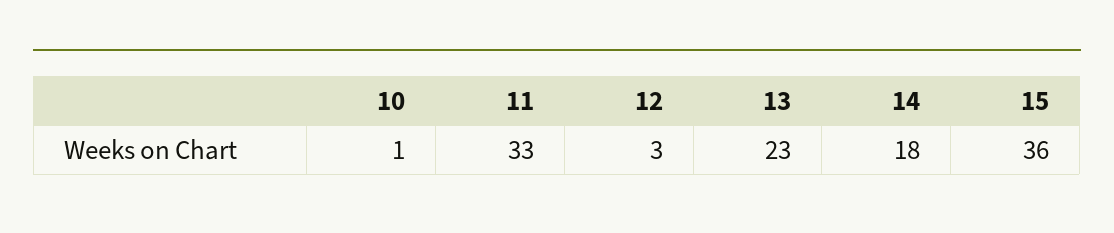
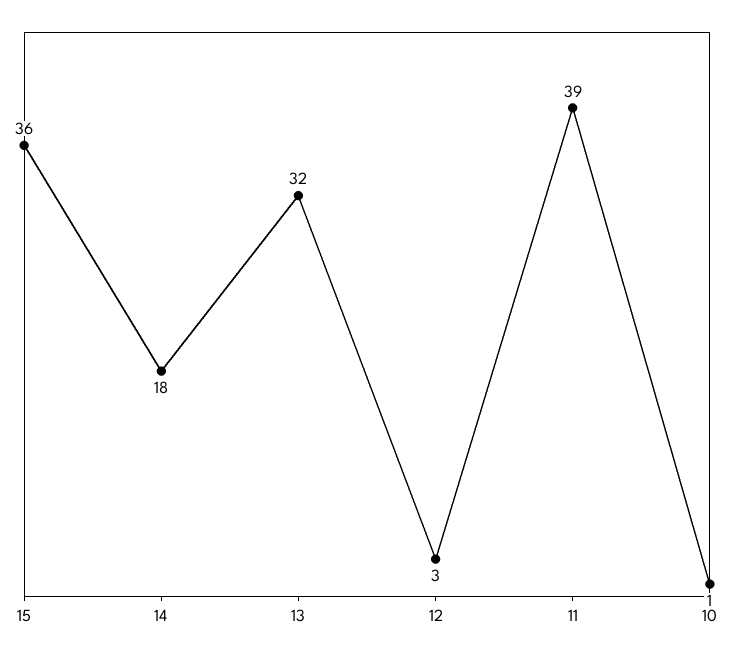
  {
    "10": 1,
-   "11": 33,
+   "11": 39,
    "12": 3,
-   "13": 23,
+   "13": 32,
    "14": 18,
    "15": 36
  }

